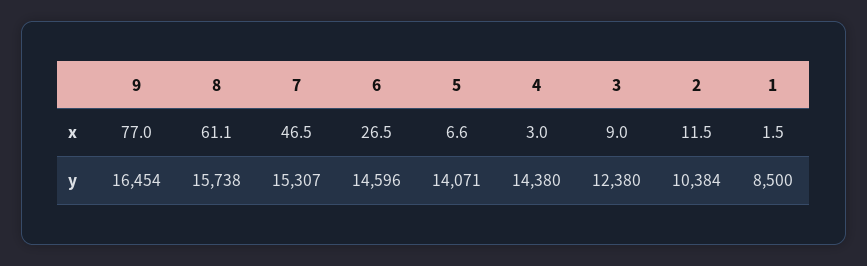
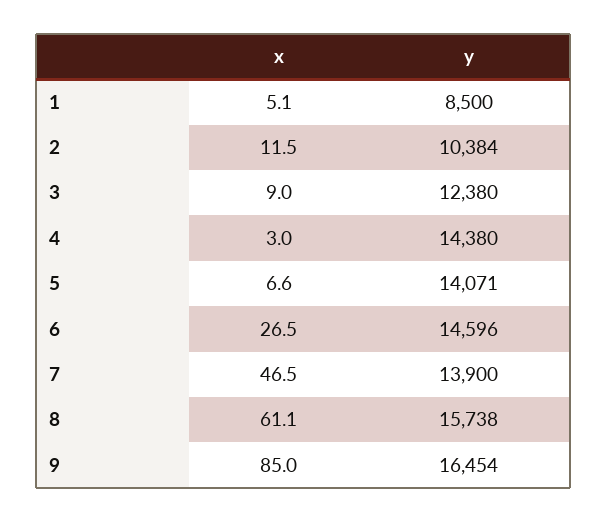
  {
    "9": {
-     "x": 77,
+     "x": 85,
      "y": 16454
    },
    "8": {
      "x": 61.1,
      "y": 15738
    },
    "7": {
      "x": 46.5,
-     "y": 15307
+     "y": 13900
    },
    "6": {
      "x": 26.5,
      "y": 14596
    },
    "5": {
      "x": 6.6,
      "y": 14071
    },
    "4": {
      "x": 3,
      "y": 14380
    },
    "3": {
      "x": 9,
      "y": 12380
    },
    "2": {
      "x": 11.5,
      "y": 10384
    },
    "1": {
-     "x": 1.5,
+     "x": 5.1,
      "y": 8500
    }
  }

